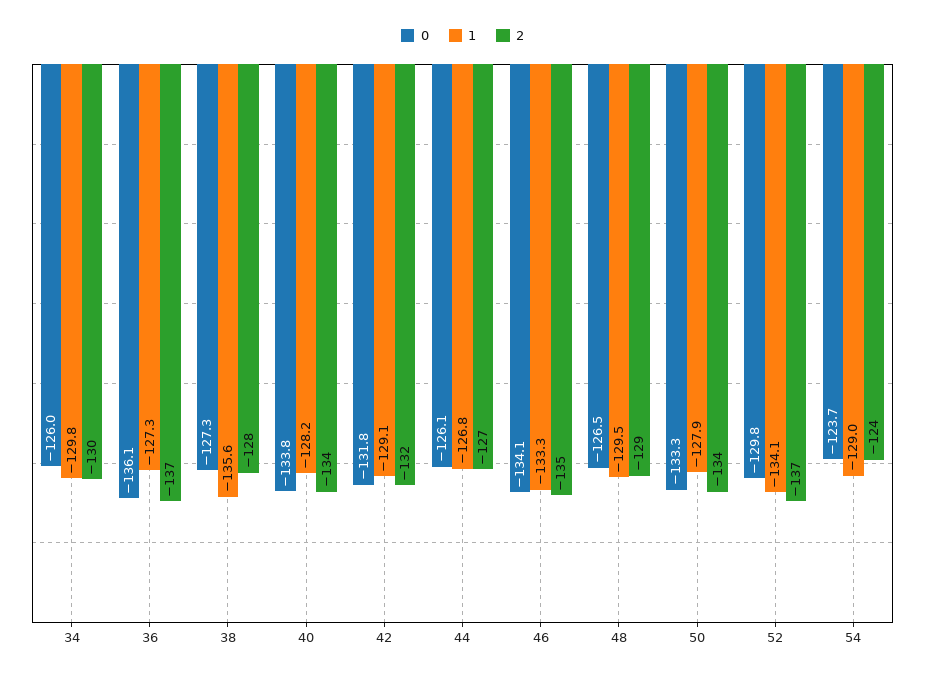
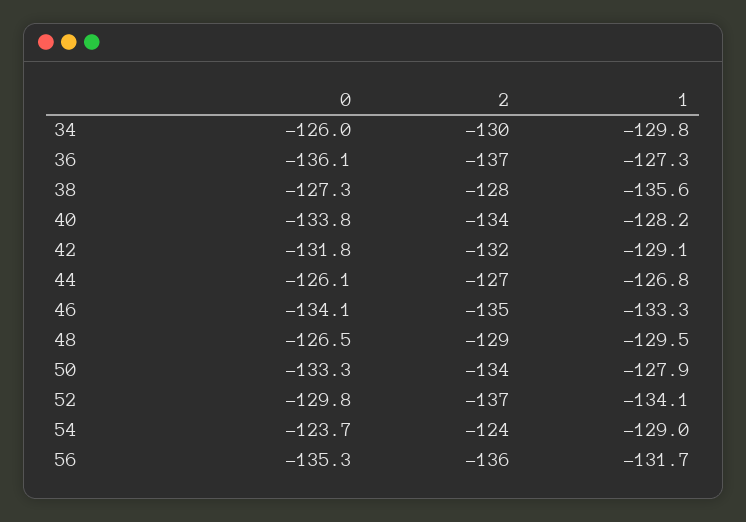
  {
    "0": {
      "34": -126,
      "36": -136.1,
      "38": -127.3,
      "40": -133.8,
      "42": -131.8,
      "44": -126.1,
      "46": -134.1,
      "48": -126.5,
      "50": -133.3,
      "52": -129.8,
-     "54": -123.7
+     "54": -123.7,
+     "56": -135.3
    },
    "1": {
      "34": -129.8,
      "36": -127.3,
      "38": -135.6,
      "40": -128.2,
      "42": -129.1,
      "44": -126.8,
      "46": -133.3,
      "48": -129.5,
      "50": -127.9,
      "52": -134.1,
-     "54": -129
+     "54": -129,
+     "56": -131.7
    },
    "2": {
      "34": -130,
      "36": -137,
      "38": -128,
      "40": -134,
      "42": -132,
      "44": -127,
      "46": -135,
      "48": -129,
      "50": -134,
      "52": -137,
-     "54": -124
+     "54": -124,
+     "56": -136
    }
  }

